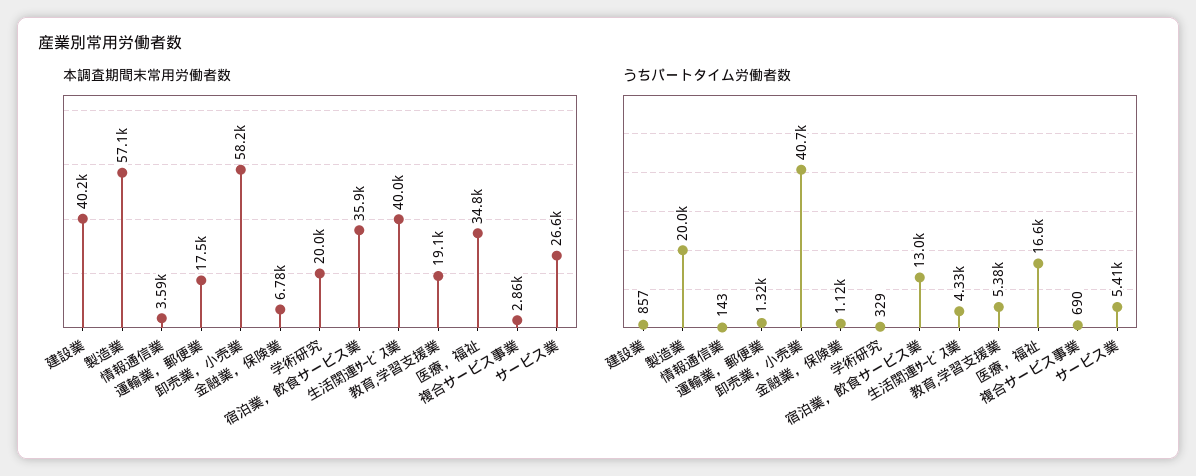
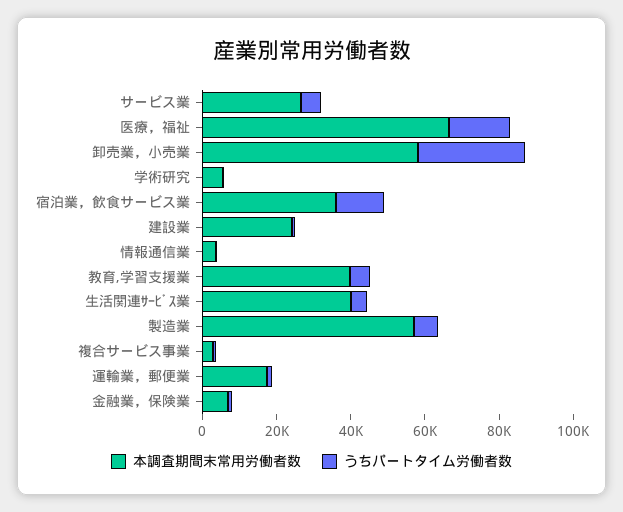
  {
    "本調査期間末常用労働者数": {
-     "建設業": 40200,
+     "建設業": 25000,
      "製造業": 57100,
      "情報通信業": 3590,
      "運輸業，郵便業": 17500,
      "卸売業，小売業": 58200,
      "金融業，保険業": 6780,
-     "学術研究": 20000,
+     "学術研究": 5000,
      "宿泊業，飲食サービス業": 35900,
      "生活関連ｻｰﾋﾞｽ業": 40000,
-     "教育,学習支援業": 19100,
+     "教育,学習支援業": 40000,
-     "医療，福祉": 34800,
+     "医療，福祉": 65000,
      "複合サービス事業": 2860,
      "サービス業": 26600
    },
    "うちパートタイム労働者数": {
      "建設業": 857,
-     "製造業": 20000,
+     "製造業": 5000,
      "情報通信業": 143,
      "運輸業，郵便業": 1320,
-     "卸売業，小売業": 40700,
+     "卸売業，小売業": 30000,
      "金融業，保険業": 1120,
      "学術研究": 329,
      "宿泊業，飲食サービス業": 13000,
      "生活関連ｻｰﾋﾞｽ業": 4330,
      "教育,学習支援業": 5380,
      "医療，福祉": 16600,
      "複合サービス事業": 690,
      "サービス業": 5410
    }
  }

